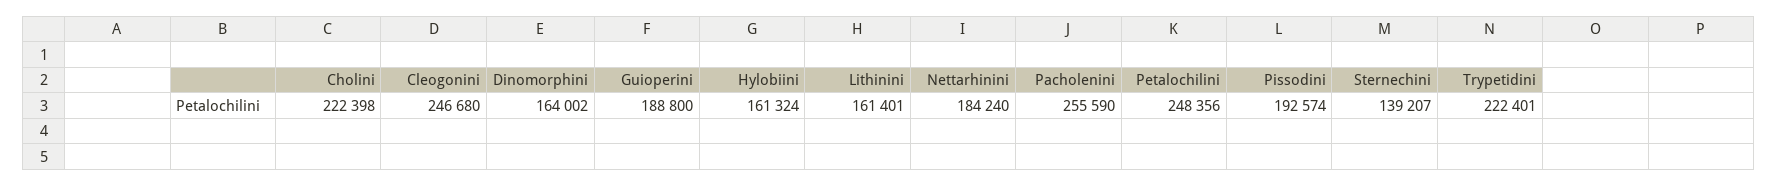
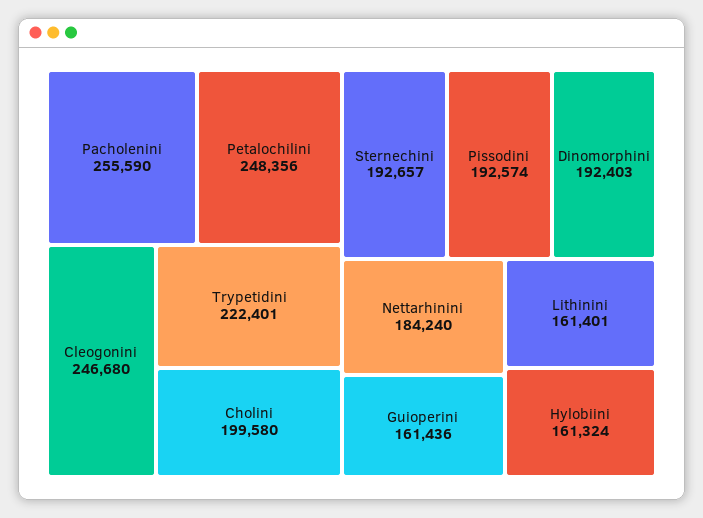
  {
-   "Cholini": 222398,
+   "Cholini": 199580,
    "Cleogonini": 246680,
-   "Dinomorphini": 164002,
+   "Dinomorphini": 192403,
-   "Guioperini": 188800,
+   "Guioperini": 161436,
    "Hylobiini": 161324,
    "Lithinini": 161401,
    "Nettarhinini": 184240,
    "Pacholenini": 255590,
    "Petalochilini": 248356,
    "Pissodini": 192574,
-   "Sternechini": 139207,
+   "Sternechini": 192657,
    "Trypetidini": 222401
  }

